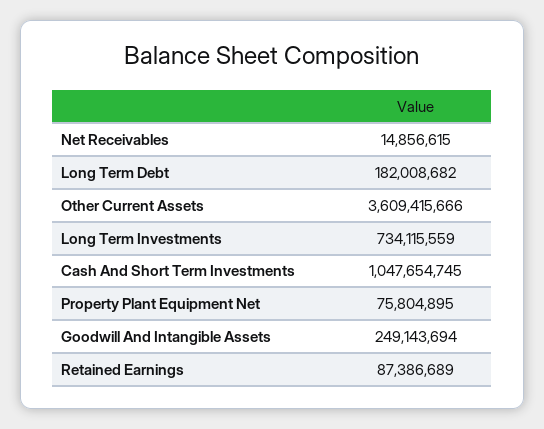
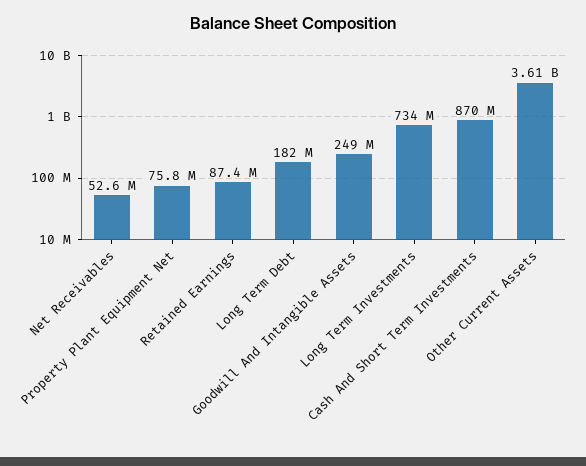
  {
-   "Net Receivables": 14856615,
+   "Net Receivables": 52600000,
    "Long Term Debt": 182008682,
    "Other Current Assets": 3609415666,
    "Long Term Investments": 734115559,
-   "Cash And Short Term Investments": 1047654745,
+   "Cash And Short Term Investments": 870000000,
    "Property Plant Equipment Net": 75804895,
    "Goodwill And Intangible Assets": 249143694,
    "Retained Earnings": 87386689
  }

